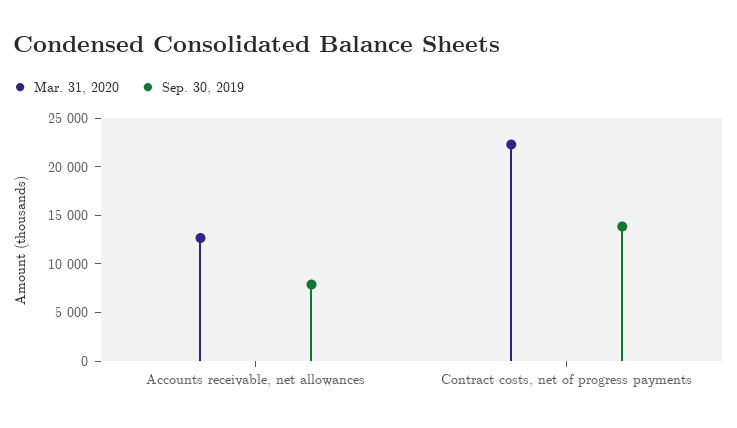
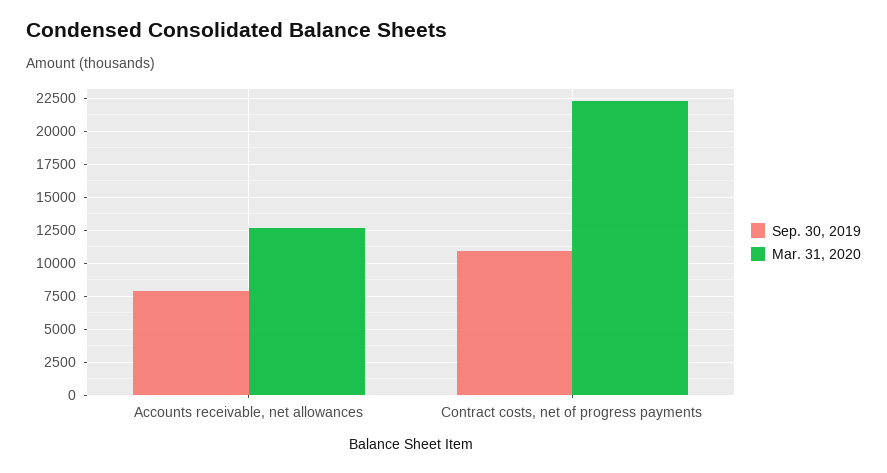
  {
    "Mar. 31, 2020": {
      "Accounts receivable, net allowances": 12500,
      "Contract costs, net of progress payments": 22500
    },
    "Sep. 30, 2019": {
      "Accounts receivable, net allowances": 8000,
-     "Contract costs, net of progress payments": 14000
+     "Contract costs, net of progress payments": 11000
    }
  }

